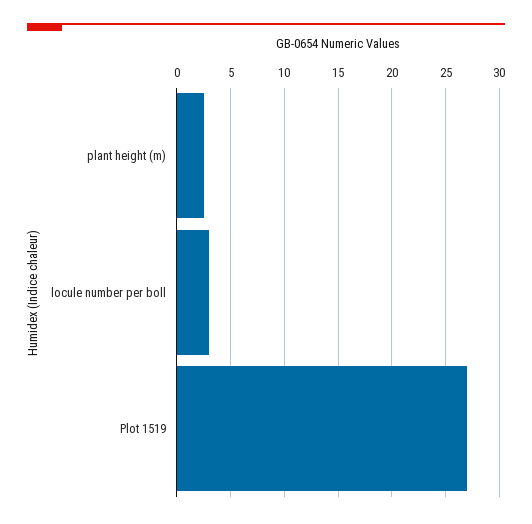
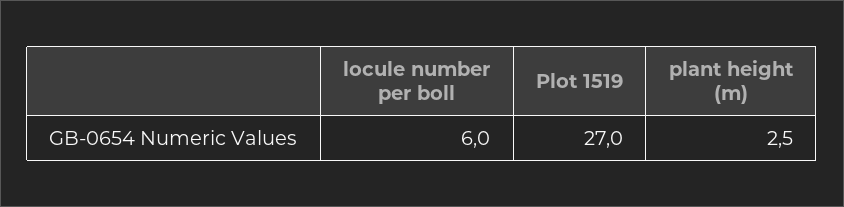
  {
    "plant height (m)": 2.5,
-   "locule number per boll": 3,
+   "locule number per boll": 6,
    "Plot 1519": 27
  }

